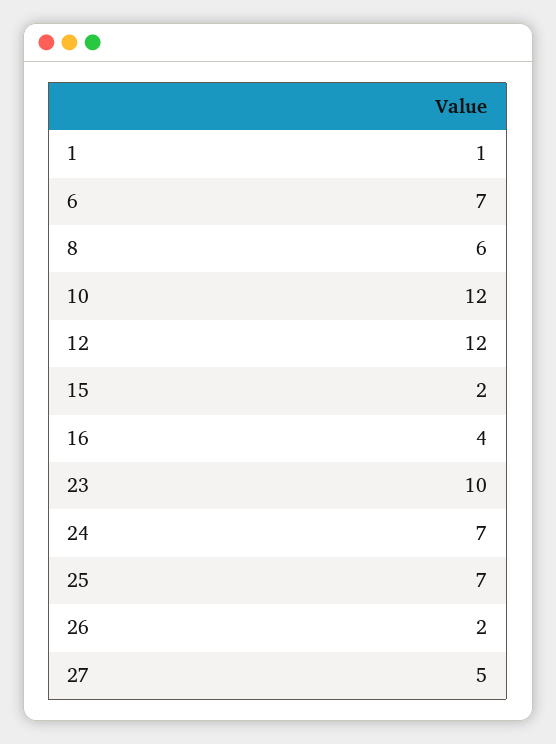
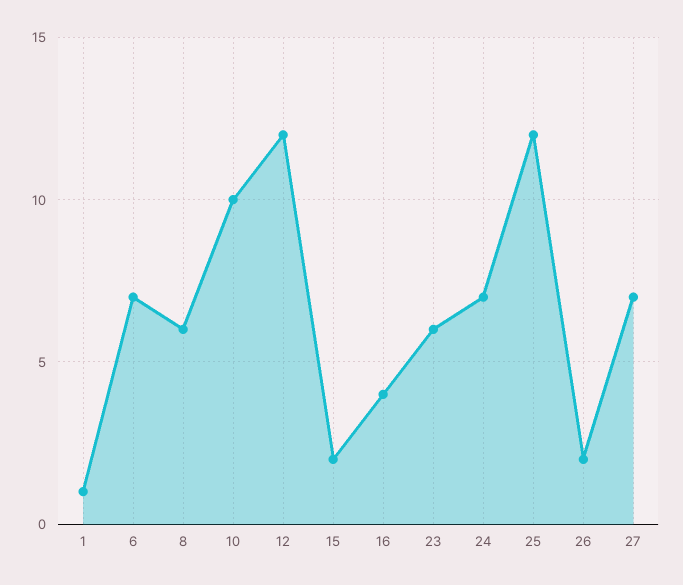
  {
    "1": 1,
    "6": 7,
    "8": 6,
-   "10": 12,
+   "10": 10,
    "12": 12,
    "15": 2,
    "16": 4,
-   "23": 10,
+   "23": 6,
    "24": 7,
-   "25": 7,
+   "25": 12,
    "26": 2,
-   "27": 5
+   "27": 7
  }

